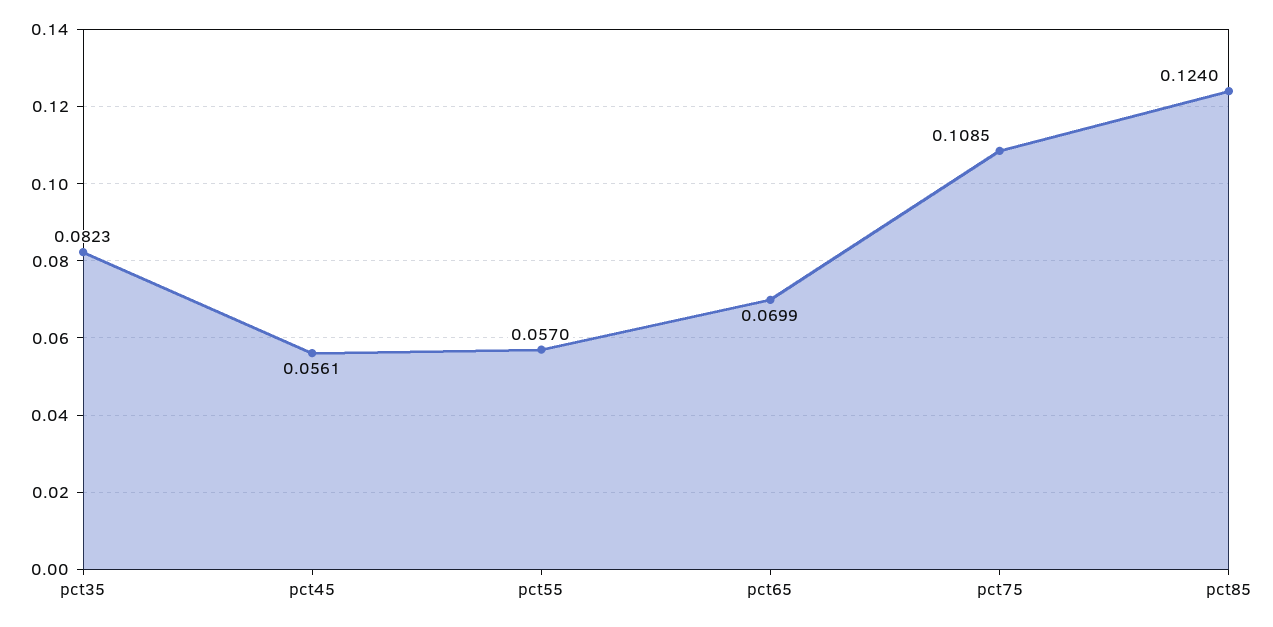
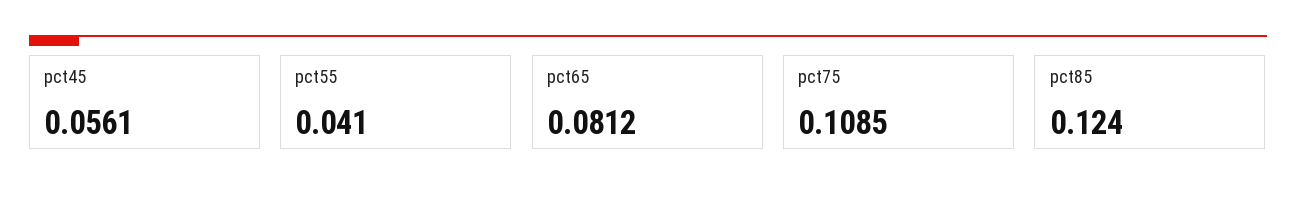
  {
-   "pct35": 0.0823,
    "pct45": 0.0561,
-   "pct55": 0.057,
+   "pct55": 0.041,
-   "pct65": 0.0699,
+   "pct65": 0.0812,
    "pct75": 0.1085,
    "pct85": 0.124
  }

